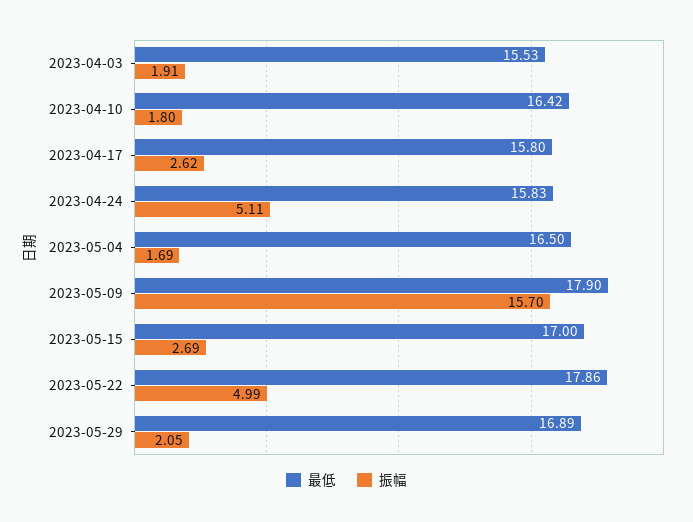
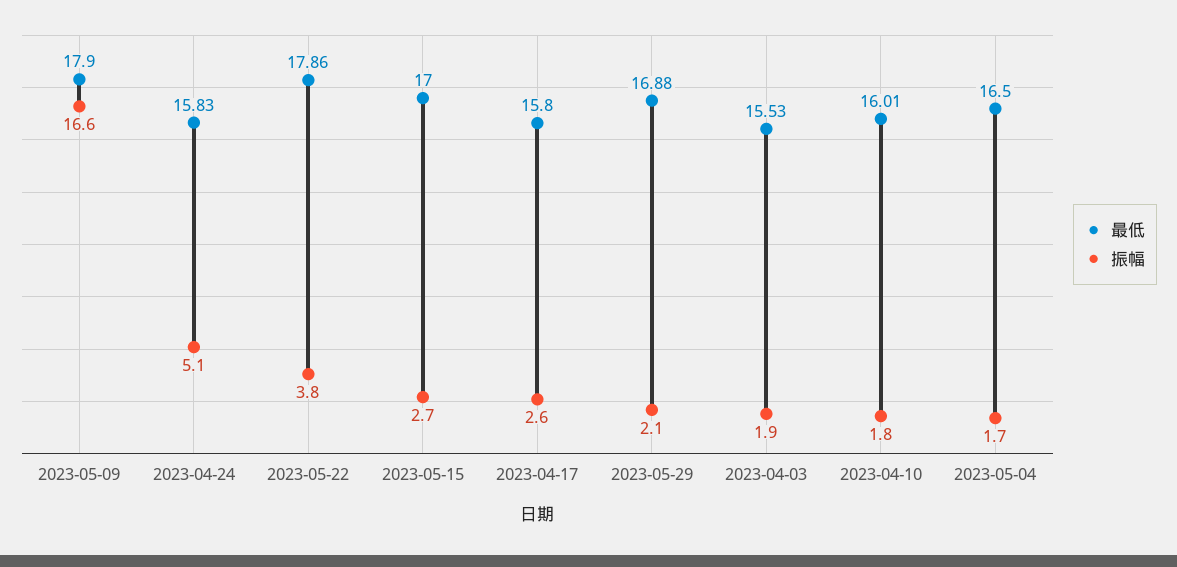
  {
    "最低": {
      "2023-04-03": 15.53,
-     "2023-04-10": 16.42,
+     "2023-04-10": 16.01,
      "2023-04-17": 15.8,
      "2023-04-24": 15.83,
      "2023-05-04": 16.5,
      "2023-05-09": 17.9,
      "2023-05-15": 17,
      "2023-05-22": 17.86,
-     "2023-05-29": 16.89
+     "2023-05-29": 16.88
    },
    "振幅": {
      "2023-04-03": 1.91,
      "2023-04-10": 1.8,
      "2023-04-17": 2.62,
      "2023-04-24": 5.11,
      "2023-05-04": 1.69,
-     "2023-05-09": 15.7,
+     "2023-05-09": 16.6,
      "2023-05-15": 2.69,
-     "2023-05-22": 4.99,
+     "2023-05-22": 3.8,
      "2023-05-29": 2.05
    }
  }

